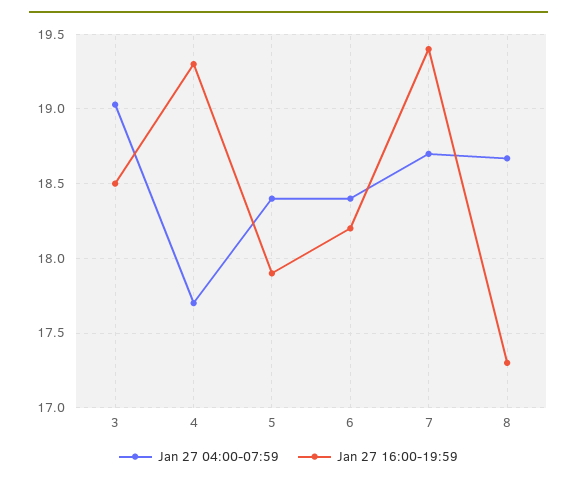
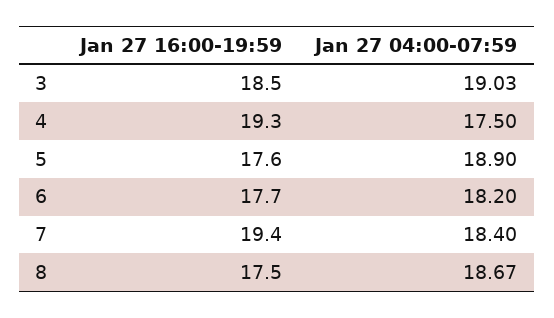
  {
    "Jan 27 04:00-07:59": {
      "3": 19.03,
-     "4": 17.7,
+     "4": 17.5,
-     "5": 18.4,
+     "5": 18.9,
-     "6": 18.4,
+     "6": 18.2,
-     "7": 18.7,
+     "7": 18.4,
      "8": 18.67
    },
    "Jan 27 16:00-19:59": {
      "3": 18.5,
      "4": 19.3,
-     "5": 17.9,
+     "5": 17.6,
-     "6": 18.2,
+     "6": 17.7,
      "7": 19.4,
-     "8": 17.3
+     "8": 17.5
    }
  }

